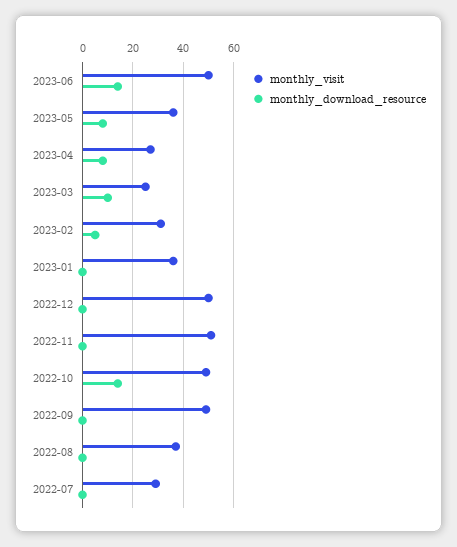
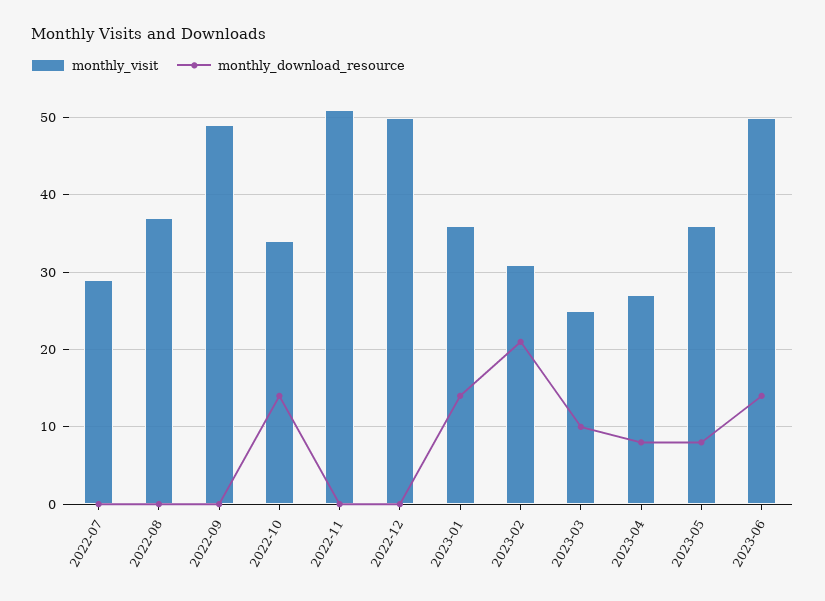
  {
    "monthly_visit": {
      "2023-06": 50,
      "2023-05": 36,
      "2023-04": 27,
      "2023-03": 25,
      "2023-02": 31,
      "2023-01": 36,
      "2022-12": 50,
      "2022-11": 51,
-     "2022-10": 50,
+     "2022-10": 34,
      "2022-09": 49,
      "2022-08": 37,
      "2022-07": 29
    },
    "monthly_download_resource": {
      "2023-06": 14,
      "2023-05": 8,
      "2023-04": 8,
      "2023-03": 10,
-     "2023-02": 5,
+     "2023-02": 21,
-     "2023-01": 0,
+     "2023-01": 14,
      "2022-12": 0,
      "2022-11": 0,
      "2022-10": 14,
      "2022-09": 0,
      "2022-08": 0,
      "2022-07": 0
    }
  }

